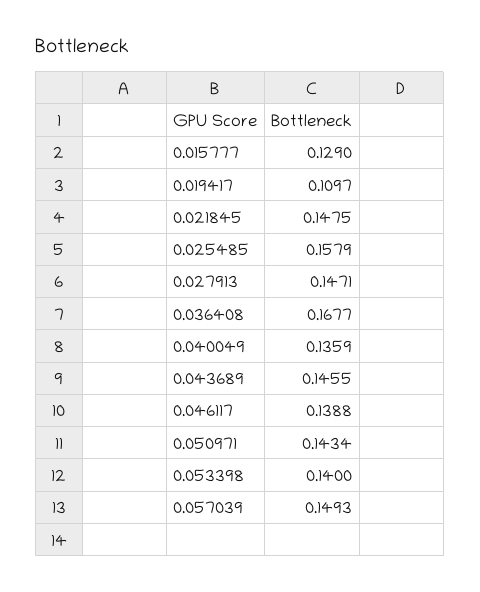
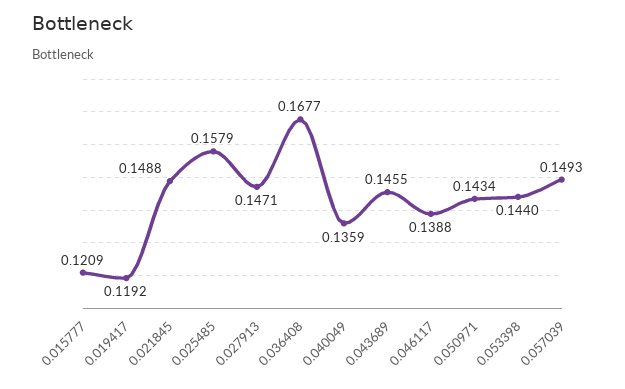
  {
-   "0.015777": 0.129,
+   "0.015777": 0.1209,
-   "0.019417": 0.1097,
+   "0.019417": 0.1192,
-   "0.021845": 0.1475,
+   "0.021845": 0.1488,
    "0.025485": 0.1579,
    "0.027913": 0.1471,
    "0.036408": 0.1677,
    "0.040049": 0.1359,
    "0.043689": 0.1455,
    "0.046117": 0.1388,
    "0.050971": 0.1434,
-   "0.053398": 0.14,
+   "0.053398": 0.144,
    "0.057039": 0.1493
  }

